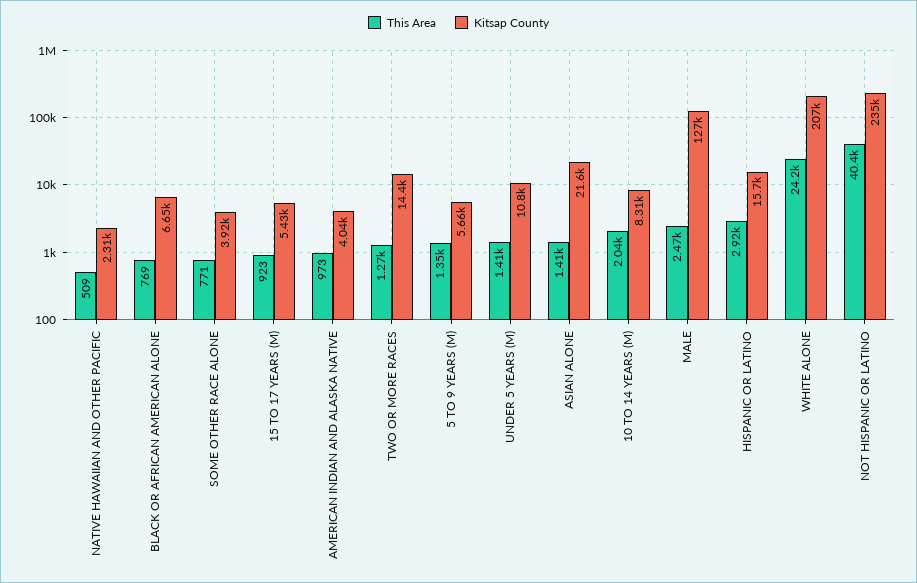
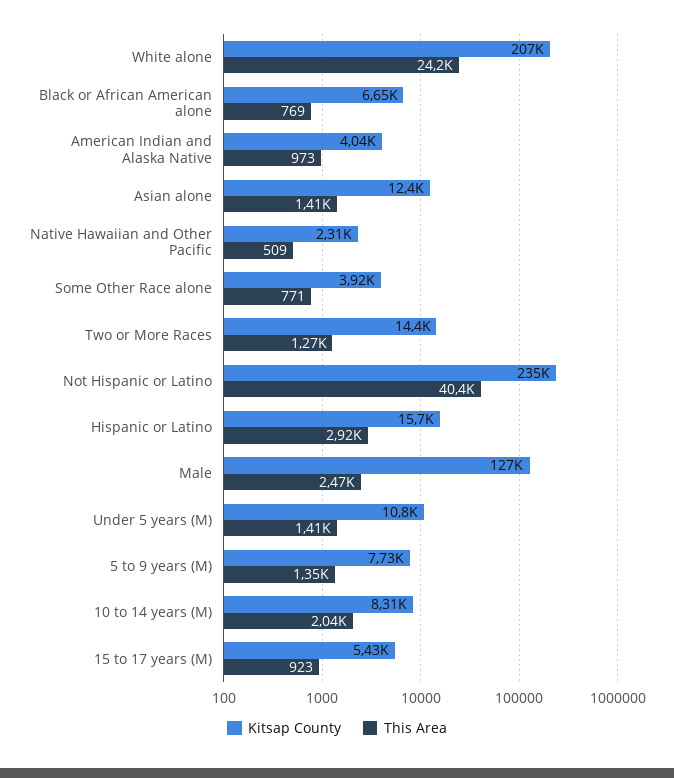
  {
    "This Area": {
      "NATIVE HAWAIIAN AND OTHER PACIFIC": 509,
      "BLACK OR AFRICAN AMERICAN ALONE": 769,
      "SOME OTHER RACE ALONE": 771,
      "15 TO 17 YEARS (M)": 923,
      "AMERICAN INDIAN AND ALASKA NATIVE": 973,
      "TWO OR MORE RACES": 1270,
      "5 TO 9 YEARS (M)": 1350,
      "UNDER 5 YEARS (M)": 1410,
      "ASIAN ALONE": 1410,
      "10 TO 14 YEARS (M)": 2040,
      "MALE": 2470,
      "HISPANIC OR LATINO": 2920,
      "WHITE ALONE": 24200,
      "NOT HISPANIC OR LATINO": 40400
    },
    "Kitsap County": {
      "NATIVE HAWAIIAN AND OTHER PACIFIC": 2310,
      "BLACK OR AFRICAN AMERICAN ALONE": 6650,
      "SOME OTHER RACE ALONE": 3920,
      "15 TO 17 YEARS (M)": 5430,
      "AMERICAN INDIAN AND ALASKA NATIVE": 4040,
      "TWO OR MORE RACES": 14400,
-     "5 TO 9 YEARS (M)": 5660,
+     "5 TO 9 YEARS (M)": 7730,
      "UNDER 5 YEARS (M)": 10800,
-     "ASIAN ALONE": 21600,
+     "ASIAN ALONE": 12400,
      "10 TO 14 YEARS (M)": 8310,
      "MALE": 127000,
      "HISPANIC OR LATINO": 15700,
      "WHITE ALONE": 207000,
      "NOT HISPANIC OR LATINO": 235000
    }
  }

